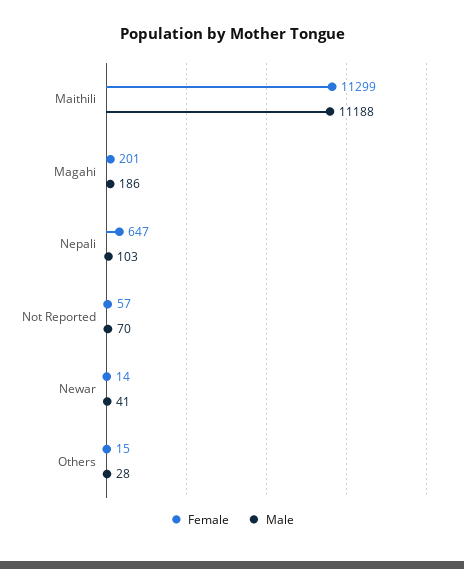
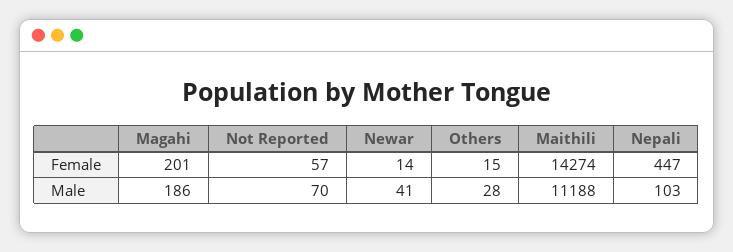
  {
    "Female": {
-     "Maithili": 11299,
+     "Maithili": 14274,
      "Magahi": 201,
-     "Nepali": 647,
+     "Nepali": 447,
      "Not Reported": 57,
      "Newar": 14,
      "Others": 15
    },
    "Male": {
      "Maithili": 11188,
      "Magahi": 186,
      "Nepali": 103,
      "Not Reported": 70,
      "Newar": 41,
      "Others": 28
    }
  }

